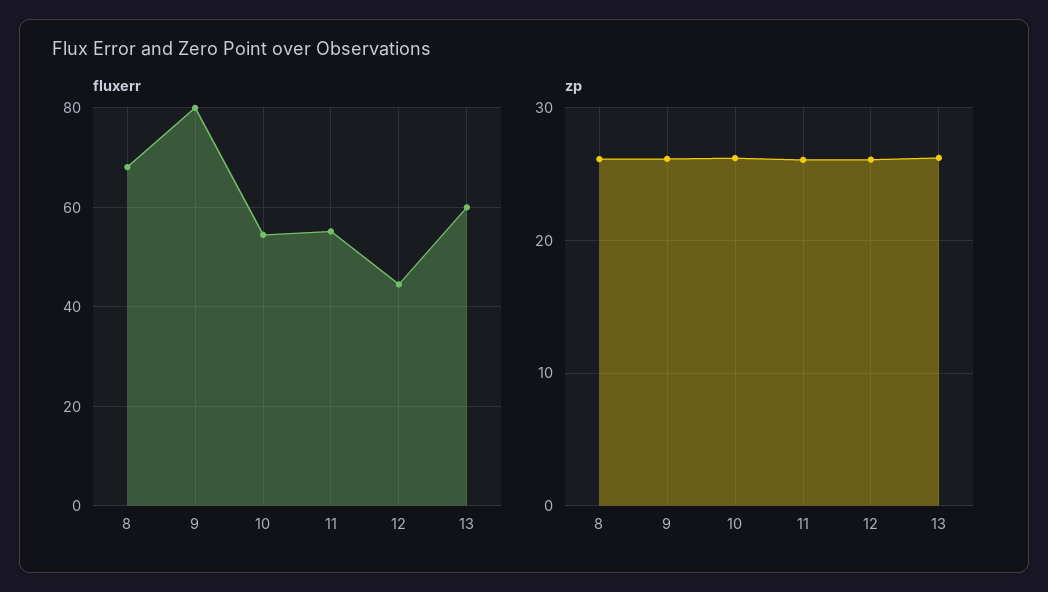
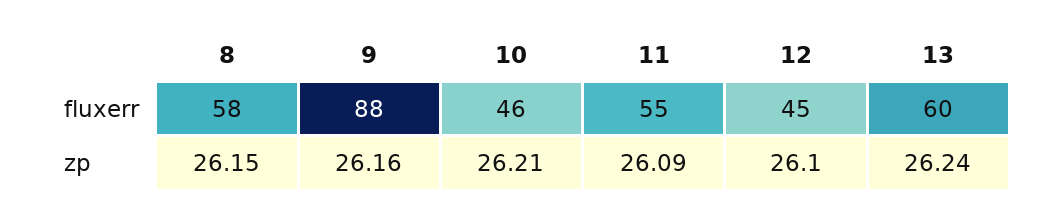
  {
    "fluxerr": {
-     "8": 68,
+     "8": 58,
-     "9": 80,
+     "9": 88,
-     "10": 54,
+     "10": 46,
      "11": 55,
      "12": 45,
      "13": 60
    },
    "zp": {
      "8": 26.15,
      "9": 26.16,
      "10": 26.21,
      "11": 26.09,
      "12": 26.1,
      "13": 26.24
    }
  }

